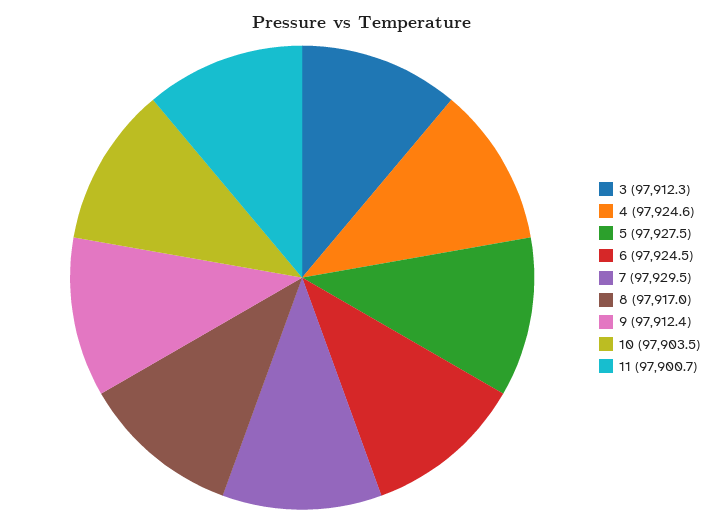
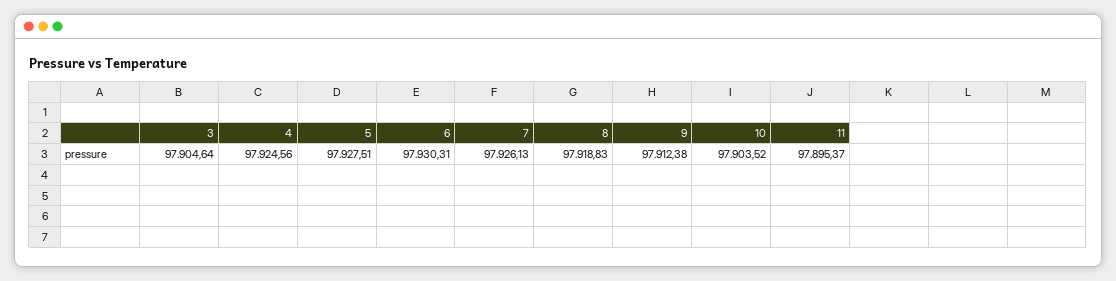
  {
-   "3": 97912.3,
+   "3": 97904.64,
    "4": 97924.56,
    "5": 97927.51,
-   "6": 97924.5,
+   "6": 97930.31,
-   "7": 97929.5,
+   "7": 97926.13,
-   "8": 97917,
+   "8": 97918.83,
    "9": 97912.38,
    "10": 97903.52,
-   "11": 97900.7
+   "11": 97895.37
  }

